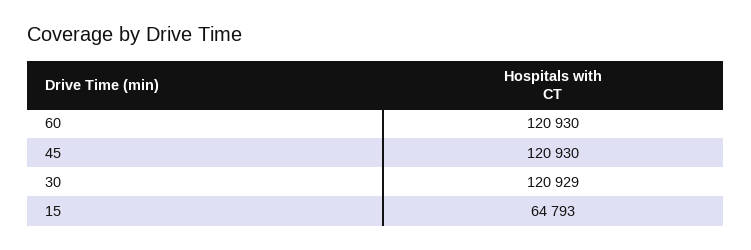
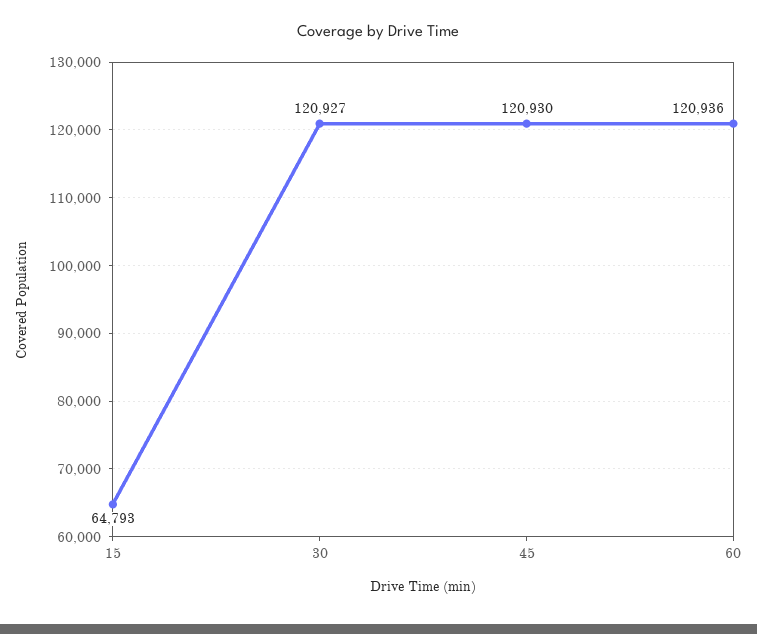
  {
-   "60": 120930,
+   "60": 120936,
    "45": 120930,
-   "30": 120929,
+   "30": 120927,
    "15": 64793
  }

